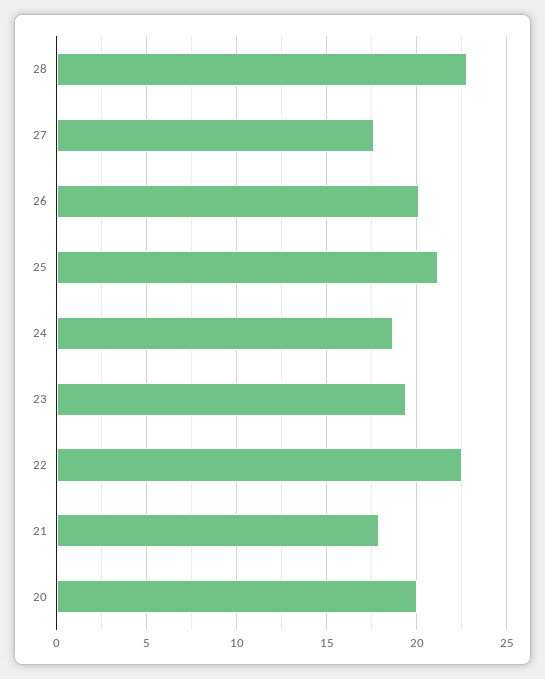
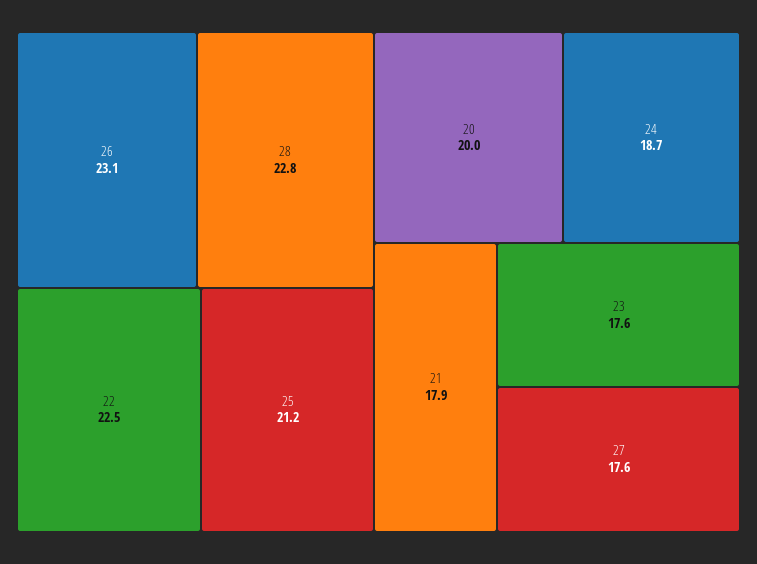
  {
    "28": 22.8,
    "27": 17.6,
-   "26": 20,
+   "26": 23.1,
    "25": 21.2,
    "24": 18.7,
-   "23": 19.5,
+   "23": 17.6,
    "22": 22.5,
    "21": 17.9,
    "20": 20
  }

